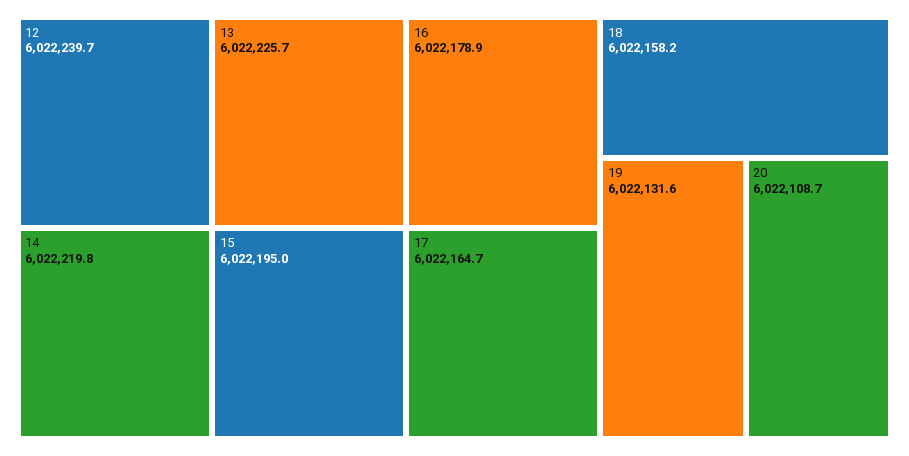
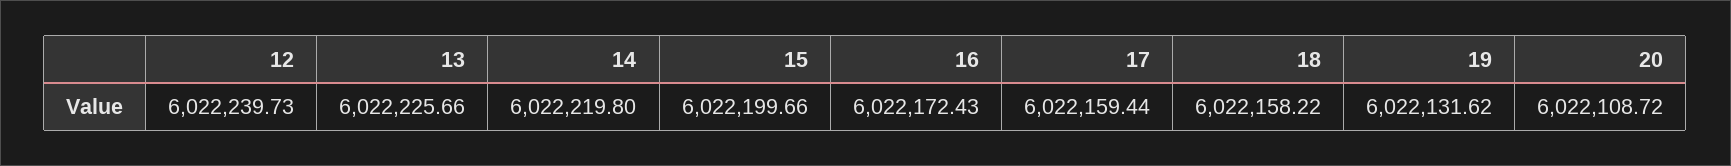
  {
    "12": 6022239.73,
    "13": 6022225.66,
    "14": 6022219.8,
-   "15": 6022195,
+   "15": 6022199.66,
-   "16": 6022178.9,
+   "16": 6022172.43,
-   "17": 6022164.7,
+   "17": 6022159.44,
    "18": 6022158.22,
    "19": 6022131.62,
    "20": 6022108.72
  }

